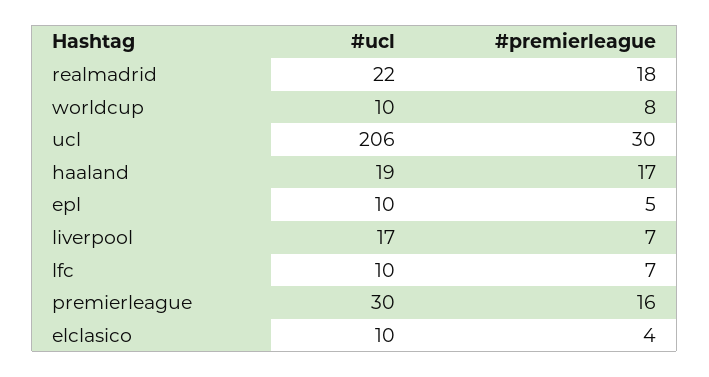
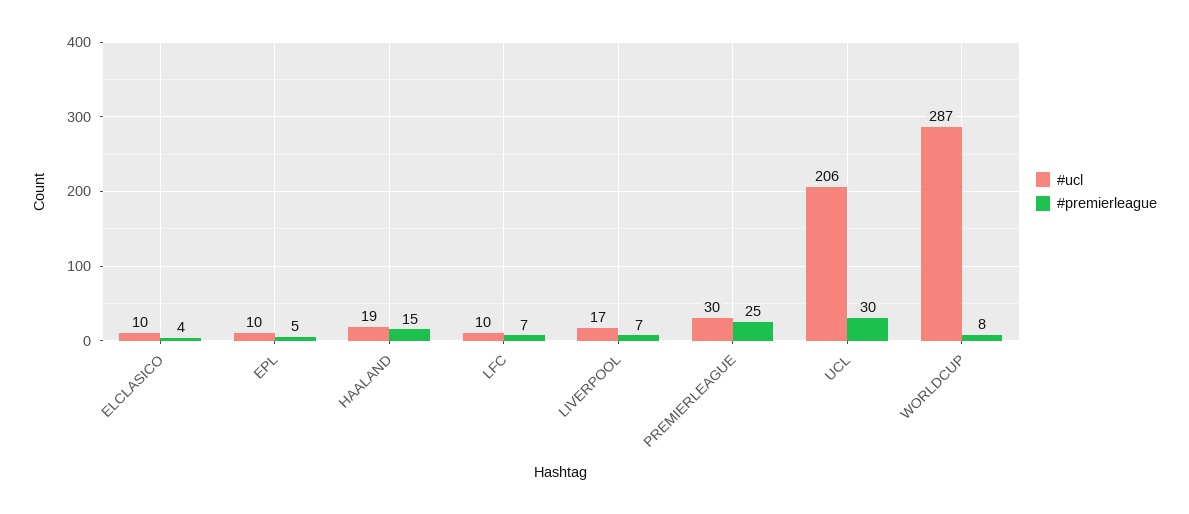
  {
    "#ucl": {
-     "realmadrid": 22,
-     "worldcup": 10,
+     "worldcup": 287,
      "ucl": 206,
      "haaland": 19,
      "epl": 10,
      "liverpool": 17,
      "lfc": 10,
      "premierleague": 30,
      "elclasico": 10
    },
    "#premierleague": {
-     "realmadrid": 18,
      "worldcup": 8,
      "ucl": 30,
-     "haaland": 17,
+     "haaland": 15,
      "epl": 5,
      "liverpool": 7,
      "lfc": 7,
-     "premierleague": 16,
+     "premierleague": 25,
      "elclasico": 4
    }
  }

